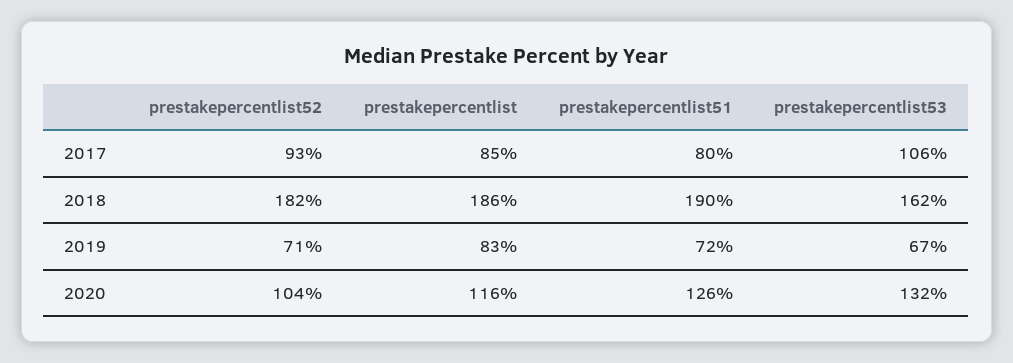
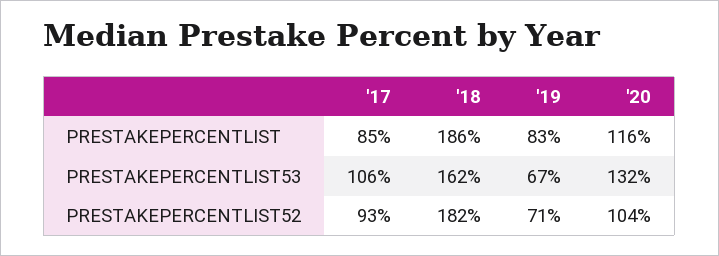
  {
    "prestakepercentlist52": {
      "2017": 93,
      "2018": 182,
      "2019": 71,
      "2020": 104
    },
    "prestakepercentlist": {
      "2017": 85,
      "2018": 186,
      "2019": 83,
      "2020": 116
    },
-   "prestakepercentlist51": {
-     "2017": 80,
-     "2018": 190,
-     "2019": 72,
-     "2020": 126
-   },
    "prestakepercentlist53": {
      "2017": 106,
      "2018": 162,
      "2019": 67,
      "2020": 132
    }
  }

